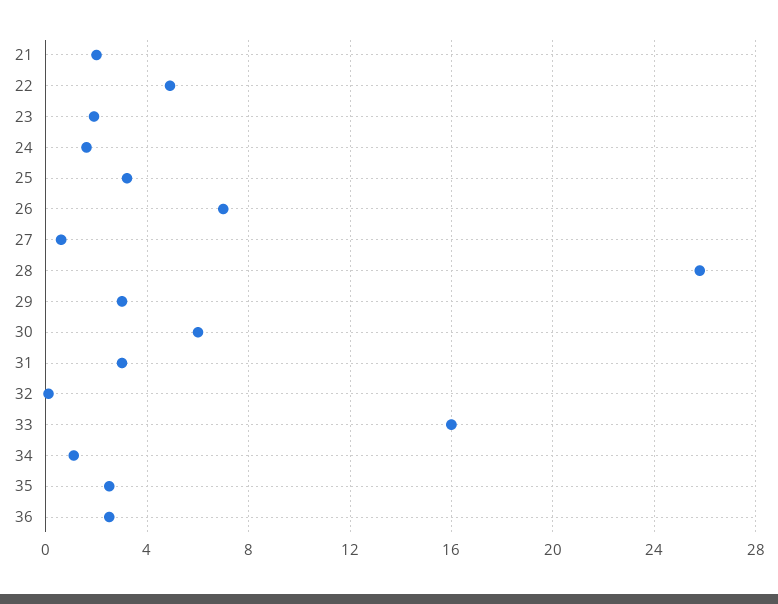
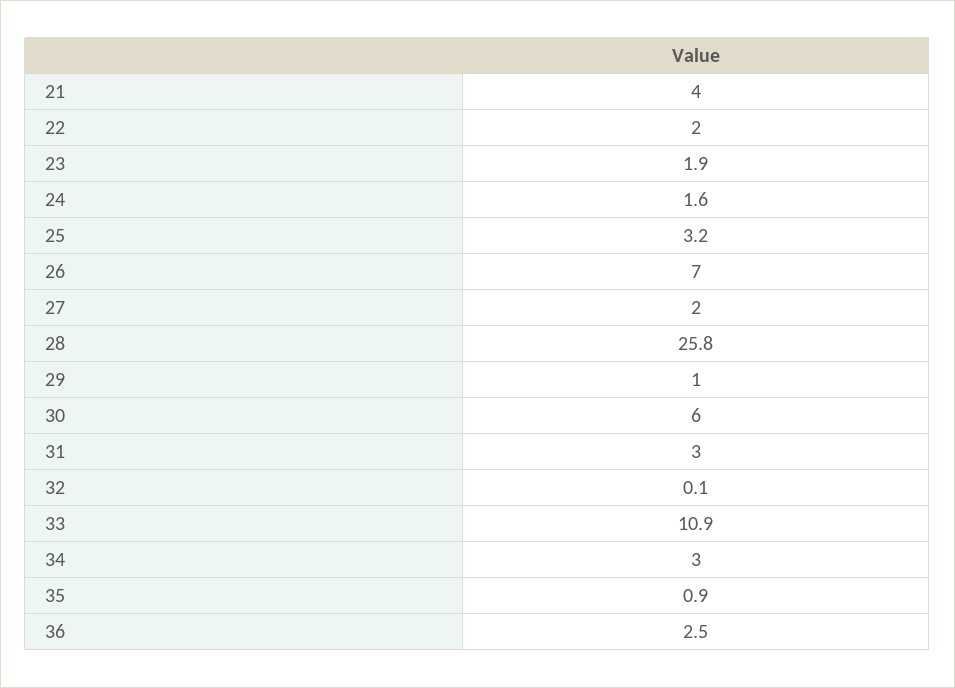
  {
-   "21": 2,
+   "21": 4,
-   "22": 5,
+   "22": 2,
    "23": 1.9,
    "24": 1.6,
    "25": 3.2,
    "26": 7,
-   "27": 0.5,
+   "27": 2,
    "28": 25.8,
-   "29": 3,
+   "29": 1,
    "30": 6,
    "31": 3,
    "32": 0.1,
-   "33": 16,
+   "33": 10.9,
-   "34": 1,
+   "34": 3,
-   "35": 2.5,
+   "35": 0.9,
    "36": 2.5
  }

